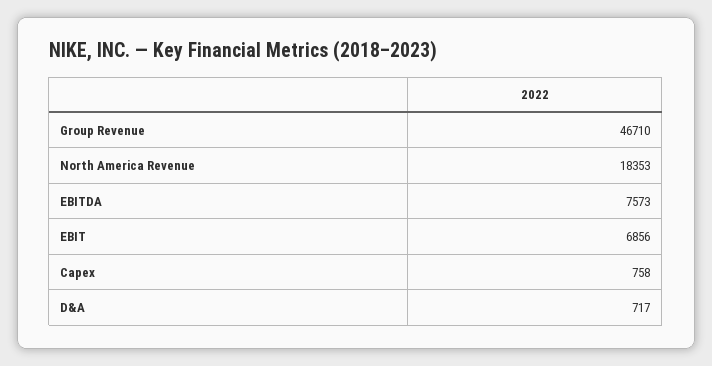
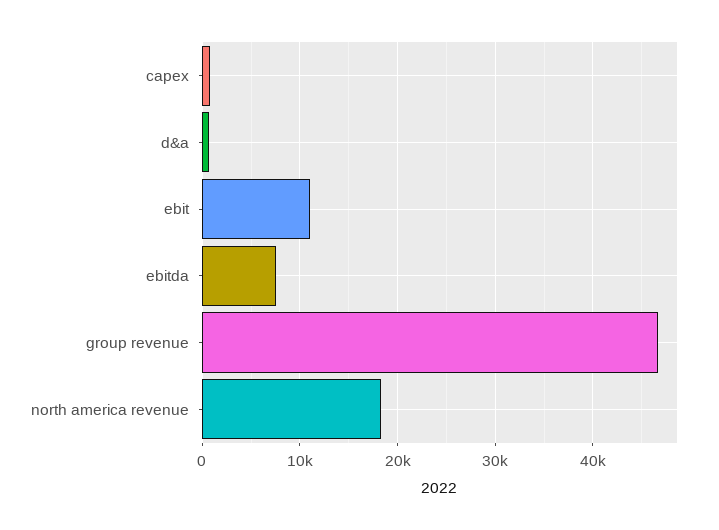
  {
    "Group Revenue": 46710,
    "North America Revenue": 18353,
    "EBITDA": 7573,
-   "EBIT": 6856,
+   "EBIT": 11000,
    "Capex": 758,
    "D&A": 717
  }

